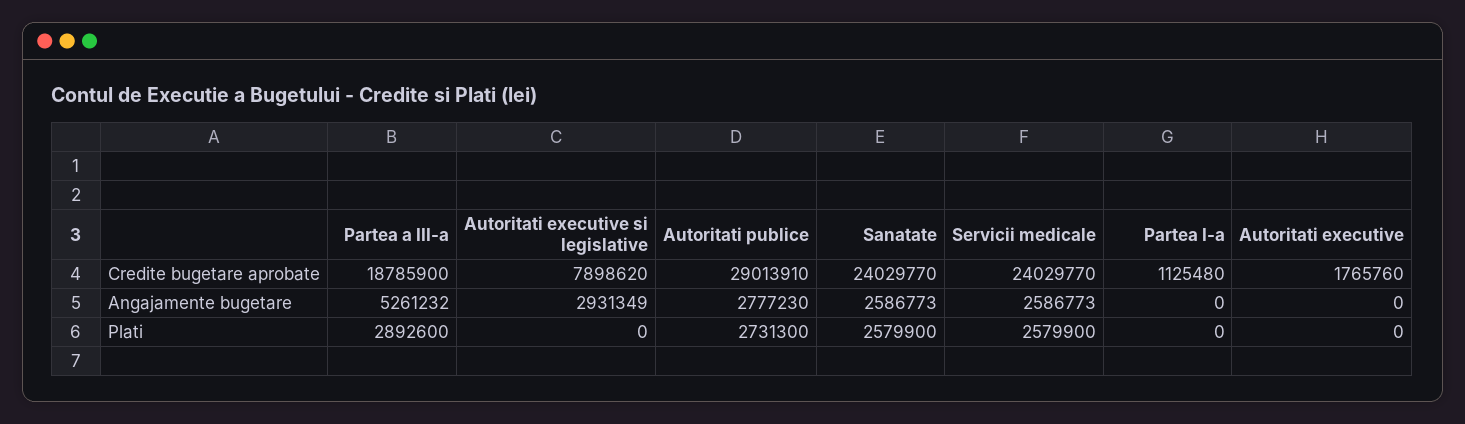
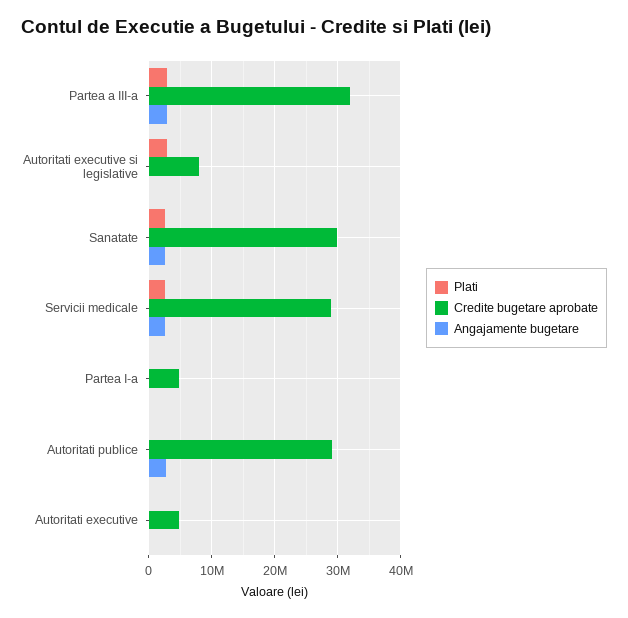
  {
    "Credite bugetare aprobate": {
-     "Partea a III-a": 18785900,
+     "Partea a III-a": 32000000,
      "Autoritati executive si legislative": 7898620,
      "Autoritati publice": 29013910,
-     "Sanatate": 24029770,
+     "Sanatate": 30000000,
-     "Servicii medicale": 24029770,
+     "Servicii medicale": 29000000,
-     "Partea I-a": 1125480,
+     "Partea I-a": 5000000,
-     "Autoritati executive": 1765760
+     "Autoritati executive": 5000000
    },
    "Angajamente bugetare": {
-     "Partea a III-a": 5261232,
+     "Partea a III-a": 3000000,
-     "Autoritati executive si legislative": 2931349,
+     "Autoritati executive si legislative": 0,
      "Autoritati publice": 2777230,
      "Sanatate": 2586773,
      "Servicii medicale": 2586773,
      "Partea I-a": 0,
      "Autoritati executive": 0
    },
    "Plati": {
      "Partea a III-a": 2892600,
-     "Autoritati executive si legislative": 0,
+     "Autoritati executive si legislative": 3000000,
-     "Autoritati publice": 2731300,
+     "Autoritati publice": 0,
      "Sanatate": 2579900,
      "Servicii medicale": 2579900,
      "Partea I-a": 0,
      "Autoritati executive": 0
    }
  }

